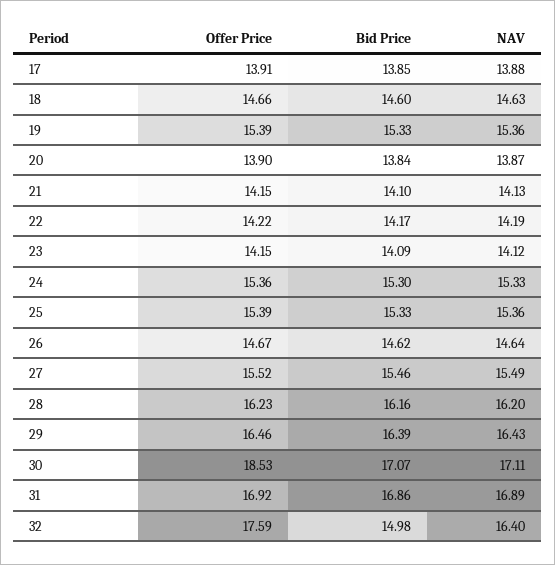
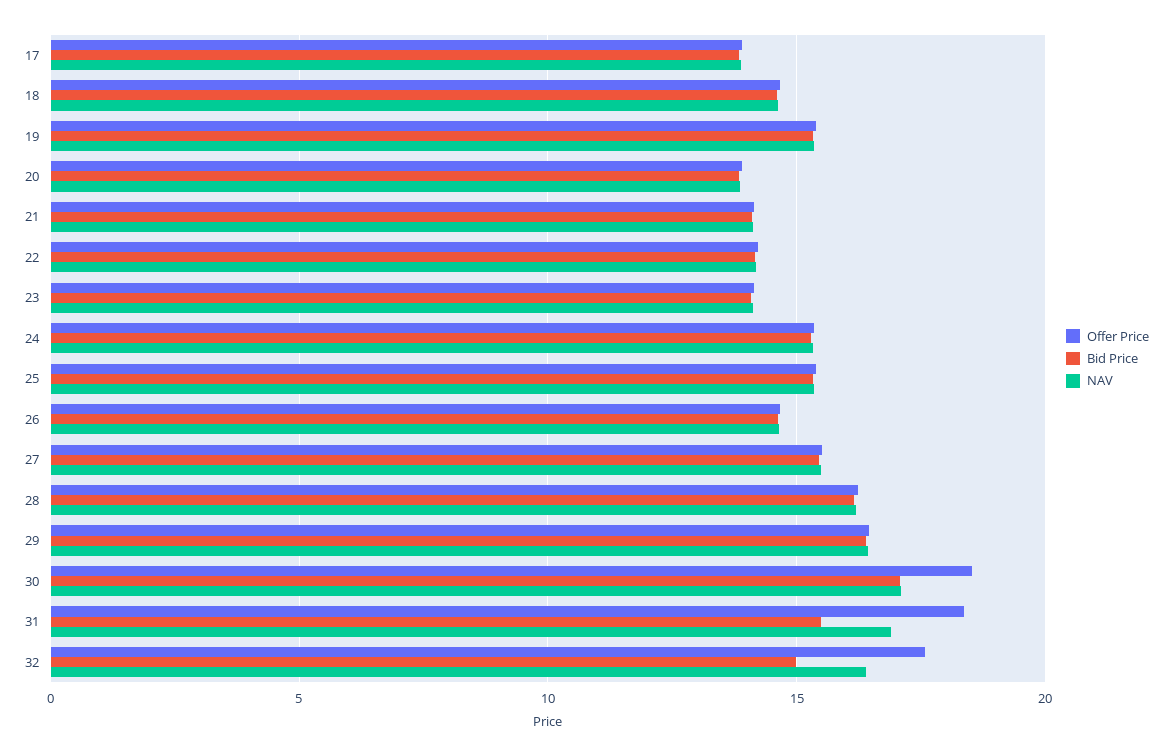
  {
    "Offer Price": {
      "17": 13.91,
      "18": 14.66,
      "19": 15.39,
      "20": 13.9,
      "21": 14.15,
      "22": 14.22,
      "23": 14.15,
      "24": 15.36,
      "25": 15.39,
      "26": 14.67,
      "27": 15.52,
      "28": 16.23,
      "29": 16.46,
      "30": 18.53,
-     "31": 16.92,
+     "31": 18.5,
      "32": 17.59
    },
    "Bid Price": {
      "17": 13.85,
      "18": 14.6,
      "19": 15.33,
      "20": 13.84,
      "21": 14.1,
      "22": 14.17,
      "23": 14.09,
      "24": 15.3,
      "25": 15.33,
      "26": 14.62,
      "27": 15.46,
      "28": 16.16,
      "29": 16.39,
      "30": 17.07,
-     "31": 16.86,
+     "31": 15.5,
      "32": 14.98
    },
    "NAV": {
      "17": 13.88,
      "18": 14.63,
      "19": 15.36,
      "20": 13.87,
      "21": 14.13,
      "22": 14.19,
      "23": 14.12,
      "24": 15.33,
      "25": 15.36,
      "26": 14.64,
      "27": 15.49,
      "28": 16.2,
      "29": 16.43,
      "30": 17.11,
      "31": 16.89,
      "32": 16.4
    }
  }

